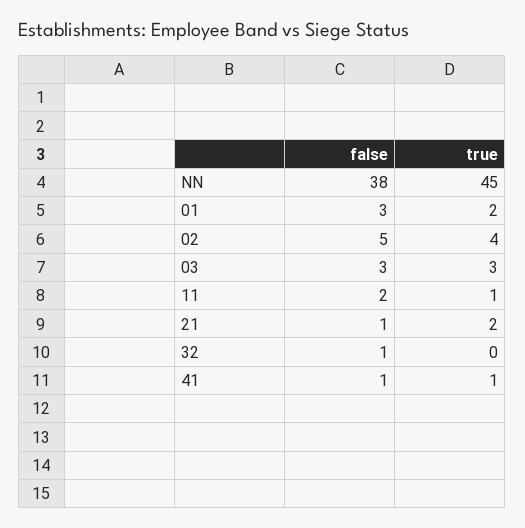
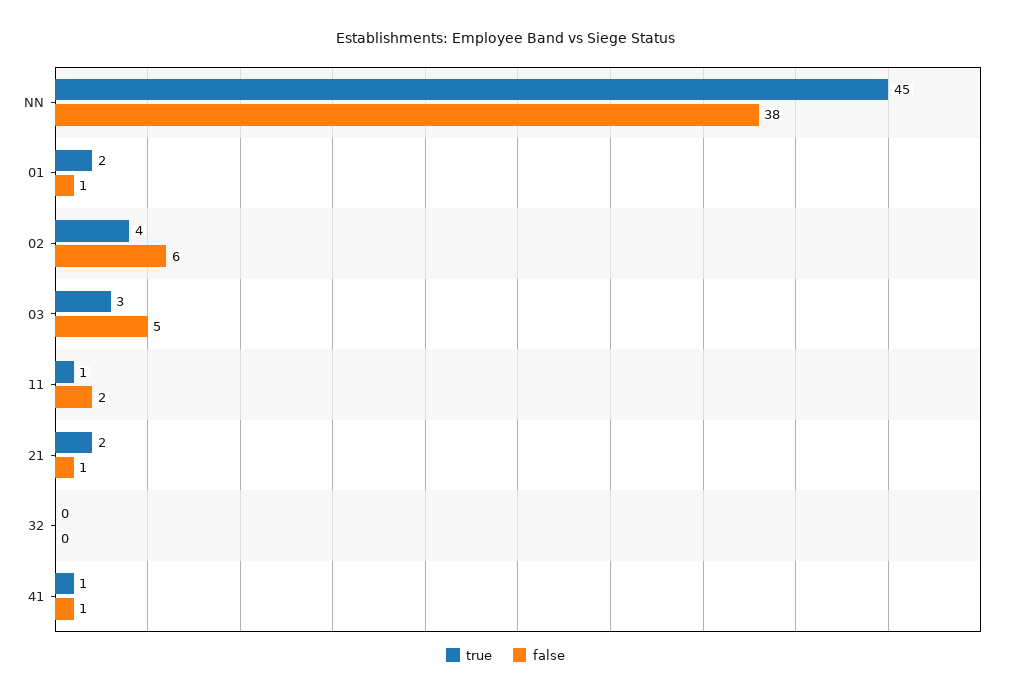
  {
    "false": {
      "NN": 38,
-     "01": 3,
+     "01": 1,
-     "02": 5,
+     "02": 6,
-     "03": 3,
+     "03": 5,
      "11": 2,
      "21": 1,
-     "32": 1,
+     "32": 0,
      "41": 1
    },
    "true": {
      "NN": 45,
      "01": 2,
      "02": 4,
      "03": 3,
      "11": 1,
      "21": 2,
      "32": 0,
      "41": 1
    }
  }

